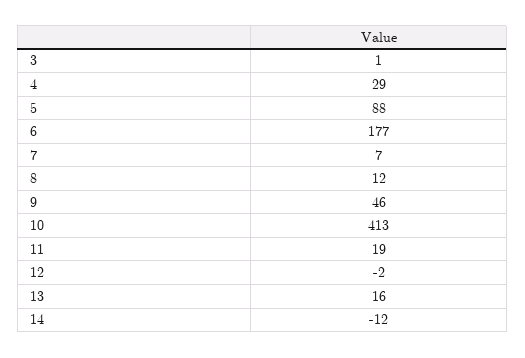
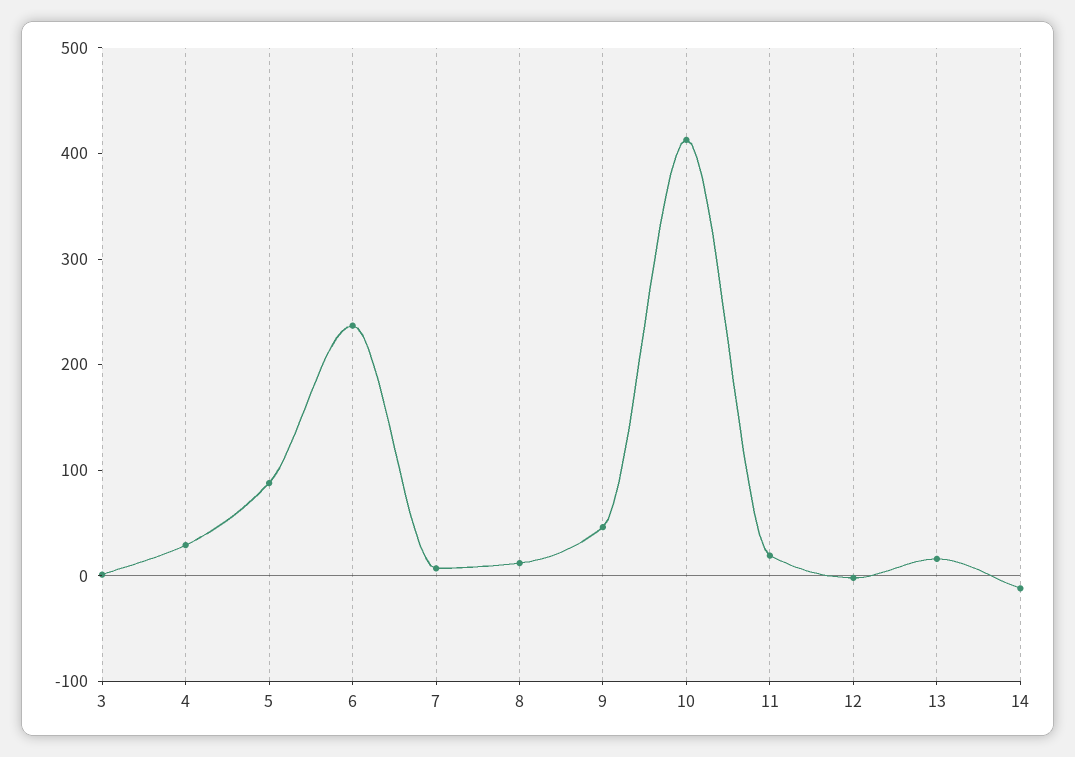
  {
    "3": 1,
    "4": 29,
    "5": 88,
-   "6": 177,
+   "6": 240,
    "7": 7,
    "8": 12,
    "9": 46,
    "10": 413,
    "11": 19,
    "12": -2,
    "13": 16,
    "14": -12
  }

